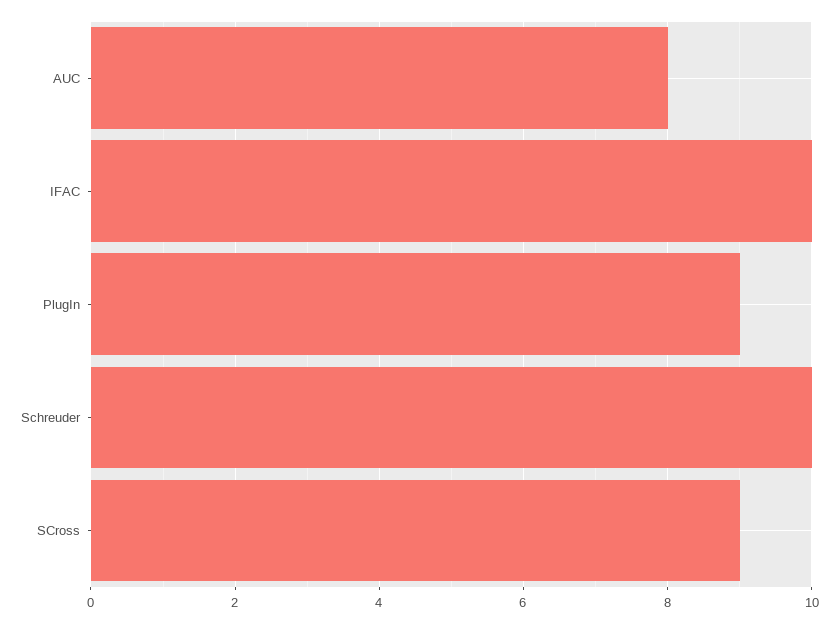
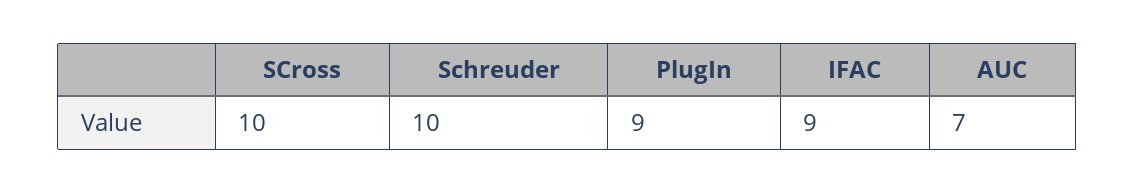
  {
-   "AUC": 8,
+   "AUC": 7,
-   "IFAC": 10,
+   "IFAC": 9,
    "PlugIn": 9,
    "Schreuder": 10,
-   "SCross": 9
+   "SCross": 10
  }

